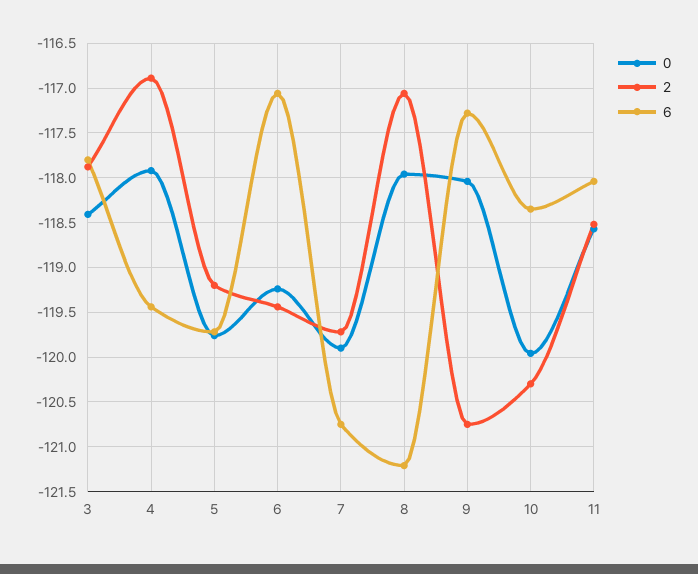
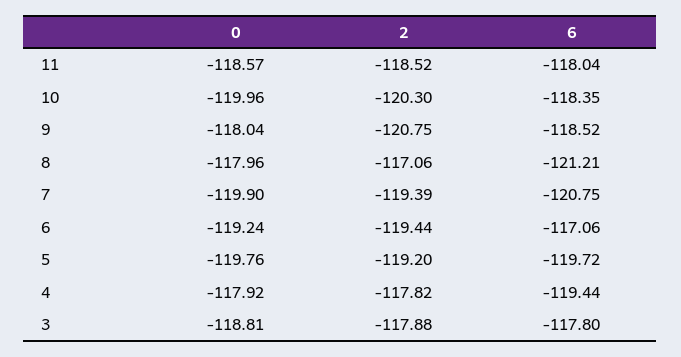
  {
    "0": {
-     "3": -118.4,
+     "3": -118.81,
      "4": -117.92,
      "5": -119.76,
      "6": -119.24,
      "7": -119.9,
      "8": -117.96,
      "9": -118.04,
      "10": -119.96,
      "11": -118.57
    },
    "2": {
      "3": -117.88,
-     "4": -116.9,
+     "4": -117.82,
      "5": -119.2,
      "6": -119.44,
-     "7": -119.7,
+     "7": -119.39,
      "8": -117.06,
      "9": -120.75,
      "10": -120.3,
      "11": -118.52
    },
    "6": {
      "3": -117.8,
      "4": -119.44,
      "5": -119.72,
      "6": -117.06,
      "7": -120.75,
      "8": -121.21,
-     "9": -117.3,
+     "9": -118.52,
      "10": -118.35,
      "11": -118.04
    }
  }

